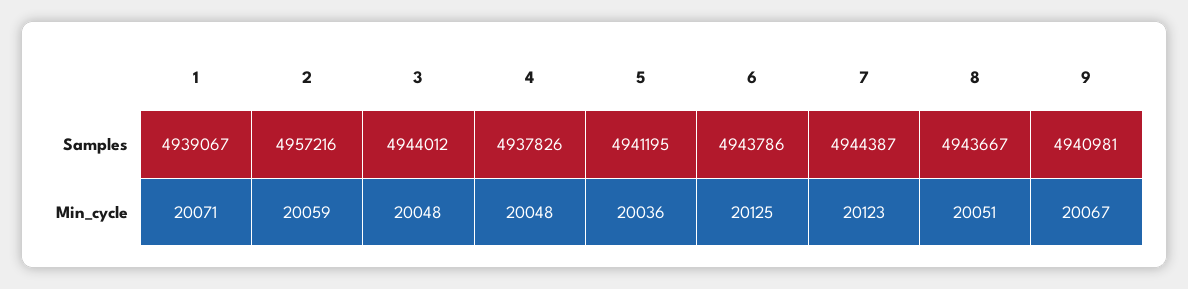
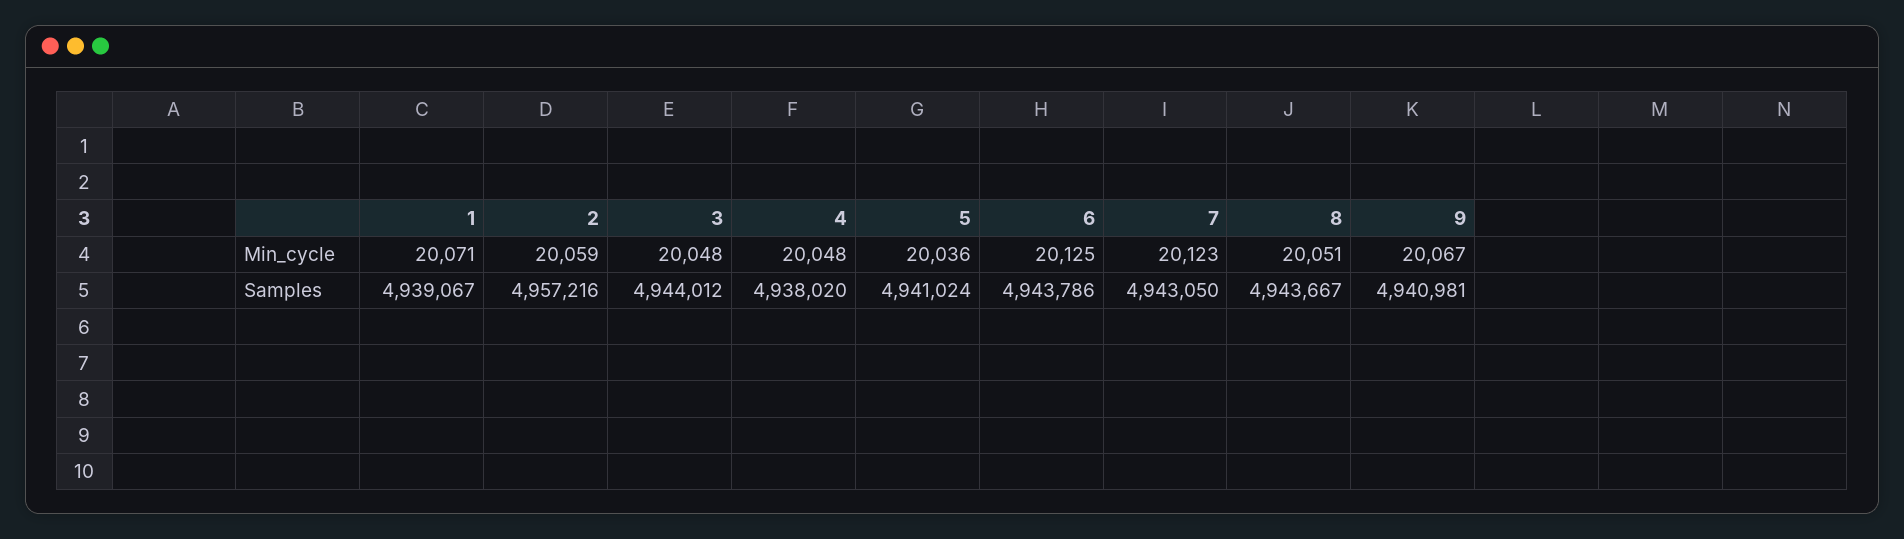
  {
    "1": {
      "Samples": 4939067,
      "Min_cycle": 20071
    },
    "2": {
      "Samples": 4957216,
      "Min_cycle": 20059
    },
    "3": {
      "Samples": 4944012,
      "Min_cycle": 20048
    },
    "4": {
-     "Samples": 4937826,
+     "Samples": 4938020,
      "Min_cycle": 20048
    },
    "5": {
-     "Samples": 4941195,
+     "Samples": 4941024,
      "Min_cycle": 20036
    },
    "6": {
      "Samples": 4943786,
      "Min_cycle": 20125
    },
    "7": {
-     "Samples": 4944387,
+     "Samples": 4943050,
      "Min_cycle": 20123
    },
    "8": {
      "Samples": 4943667,
      "Min_cycle": 20051
    },
    "9": {
      "Samples": 4940981,
      "Min_cycle": 20067
    }
  }

